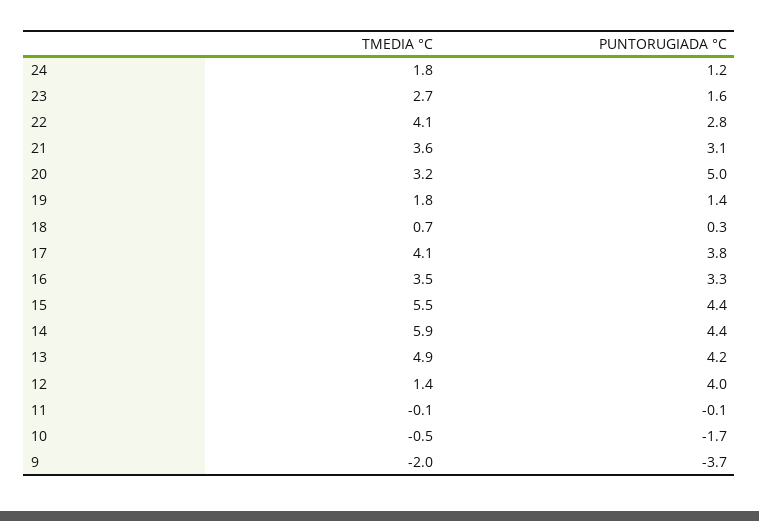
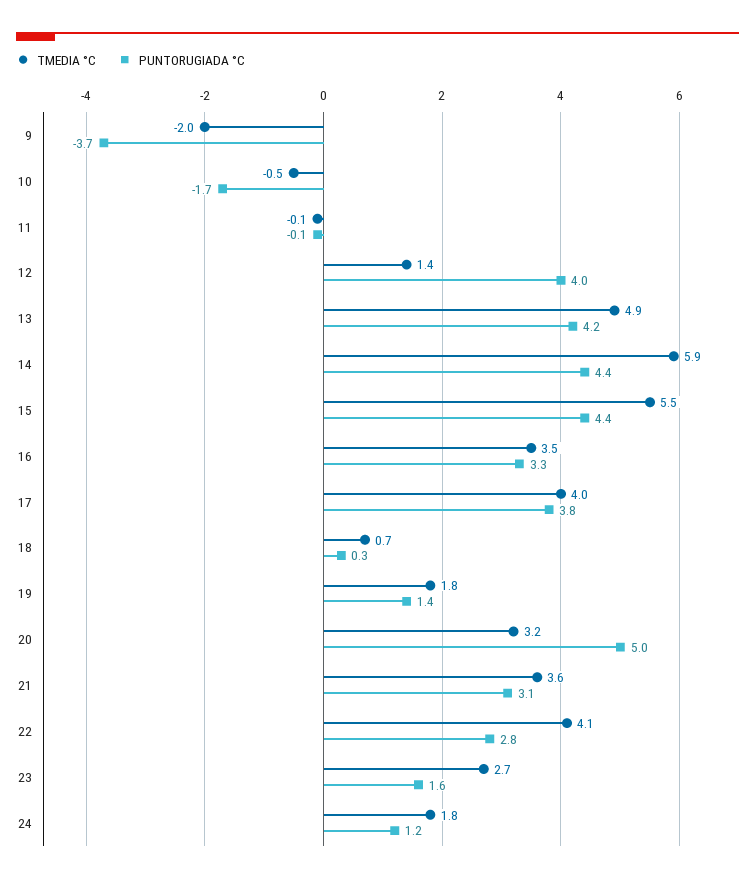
  {
    "TMEDIA °C": {
      "24": 1.8,
      "23": 2.7,
      "22": 4.1,
      "21": 3.6,
      "20": 3.2,
      "19": 1.8,
      "18": 0.7,
-     "17": 4.1,
+     "17": 4,
      "16": 3.5,
      "15": 5.5,
      "14": 5.9,
      "13": 4.9,
      "12": 1.4,
      "11": -0.1,
      "10": -0.5,
      "9": -2
    },
    "PUNTORUGIADA °C": {
      "24": 1.2,
      "23": 1.6,
      "22": 2.8,
      "21": 3.1,
      "20": 5,
      "19": 1.4,
      "18": 0.3,
      "17": 3.8,
      "16": 3.3,
      "15": 4.4,
      "14": 4.4,
      "13": 4.2,
      "12": 4,
      "11": -0.1,
      "10": -1.7,
      "9": -3.7
    }
  }

